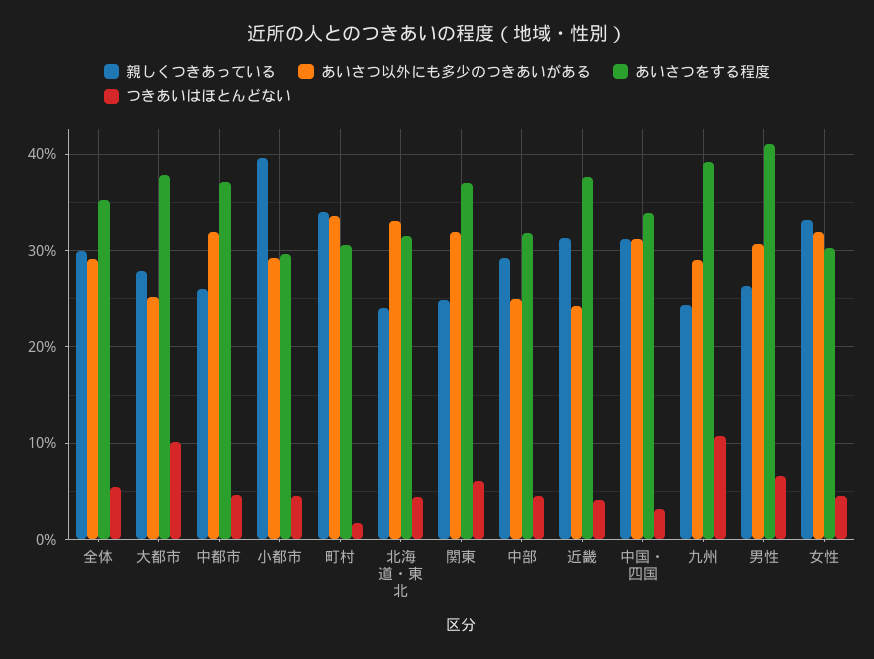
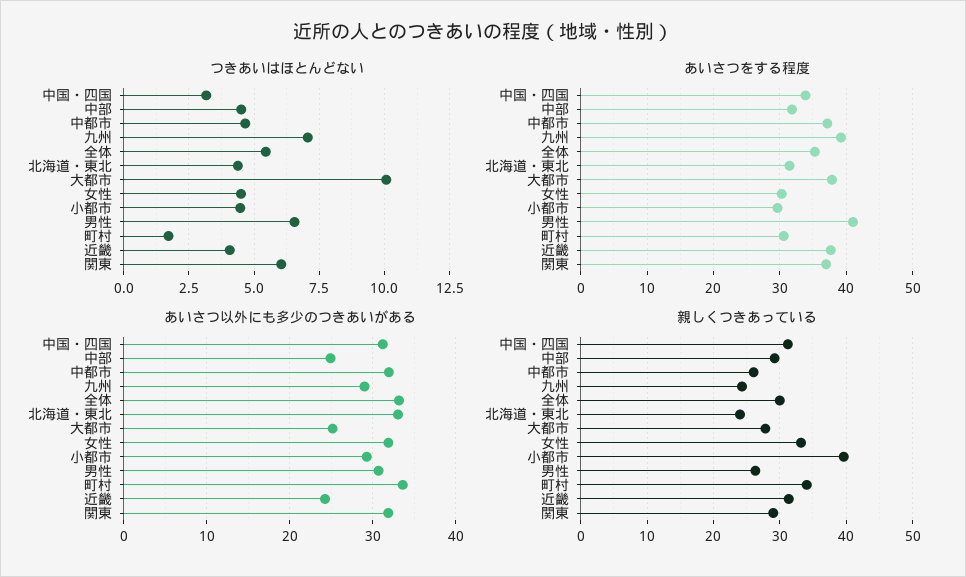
  {
    "親しくつきあっている": {
      "全体": 30,
      "大都市": 28,
      "中都市": 26,
      "小都市": 40,
      "町村": 34,
      "北海道・東北": 24,
-     "関東": 25,
+     "関東": 29,
      "中部": 29,
      "近畿": 31,
      "中国・四国": 31,
      "九州": 24,
      "男性": 26,
      "女性": 33
    },
    "あいさつ以外にも多少のつきあいがある": {
-     "全体": 29,
+     "全体": 33,
      "大都市": 25,
      "中都市": 32,
      "小都市": 29,
      "町村": 34,
      "北海道・東北": 33,
      "関東": 32,
      "中部": 25,
      "近畿": 24,
      "中国・四国": 31,
      "九州": 29,
      "男性": 31,
      "女性": 32
    },
    "あいさつをする程度": {
      "全体": 35,
      "大都市": 38,
      "中都市": 37,
      "小都市": 30,
      "町村": 31,
      "北海道・東北": 31,
      "関東": 37,
      "中部": 32,
      "近畿": 38,
      "中国・四国": 34,
      "九州": 39,
      "男性": 41,
      "女性": 30
    },
    "つきあいはほとんどない": {
      "全体": 5.5,
      "大都市": 10,
      "中都市": 4.75,
      "小都市": 4.5,
      "町村": 1.75,
      "北海道・東北": 4.5,
      "関東": 6,
      "中部": 4.5,
      "近畿": 4,
      "中国・四国": 3.25,
-     "九州": 11,
+     "九州": 7,
      "男性": 6.5,
      "女性": 4.5
    }
  }

